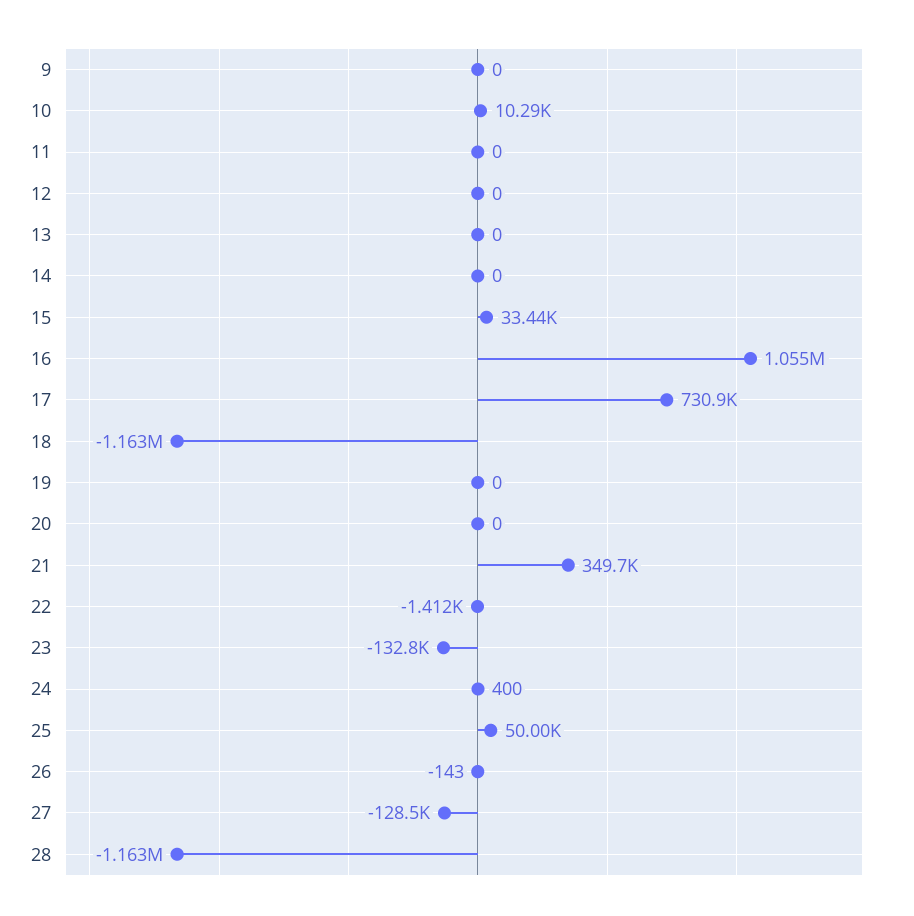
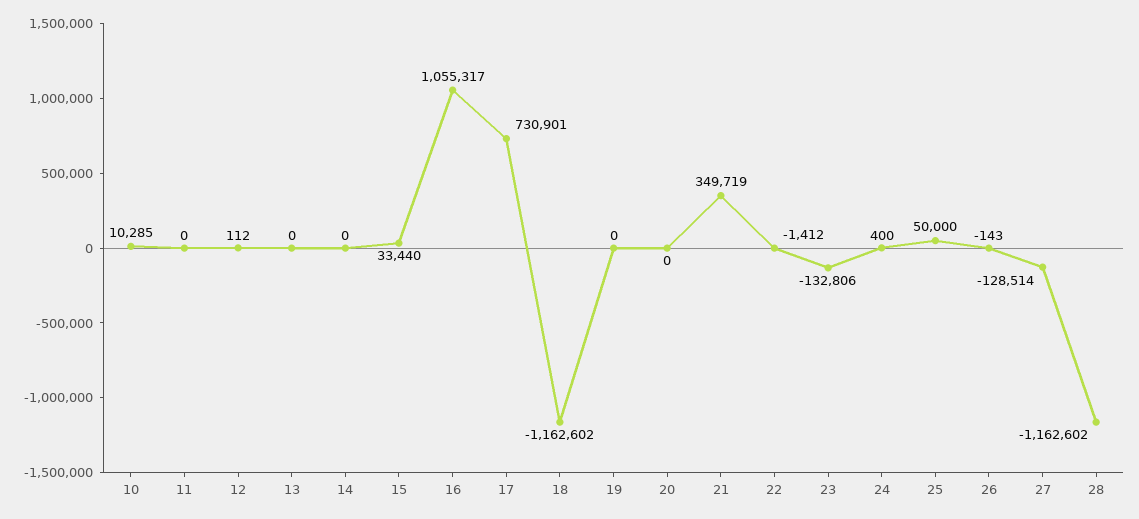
  {
-   "9": 0,
    "10": 10285,
    "11": 0,
-   "12": 0,
+   "12": 112,
    "13": 0,
    "14": 0,
    "15": 33440,
    "16": 1055317,
    "17": 730901,
    "18": -1162602,
    "19": 0,
    "20": 0,
    "21": 349719,
    "22": -1412,
    "23": -132806,
    "24": 400,
    "25": 50000,
    "26": -143,
    "27": -128514,
    "28": -1162602
  }

